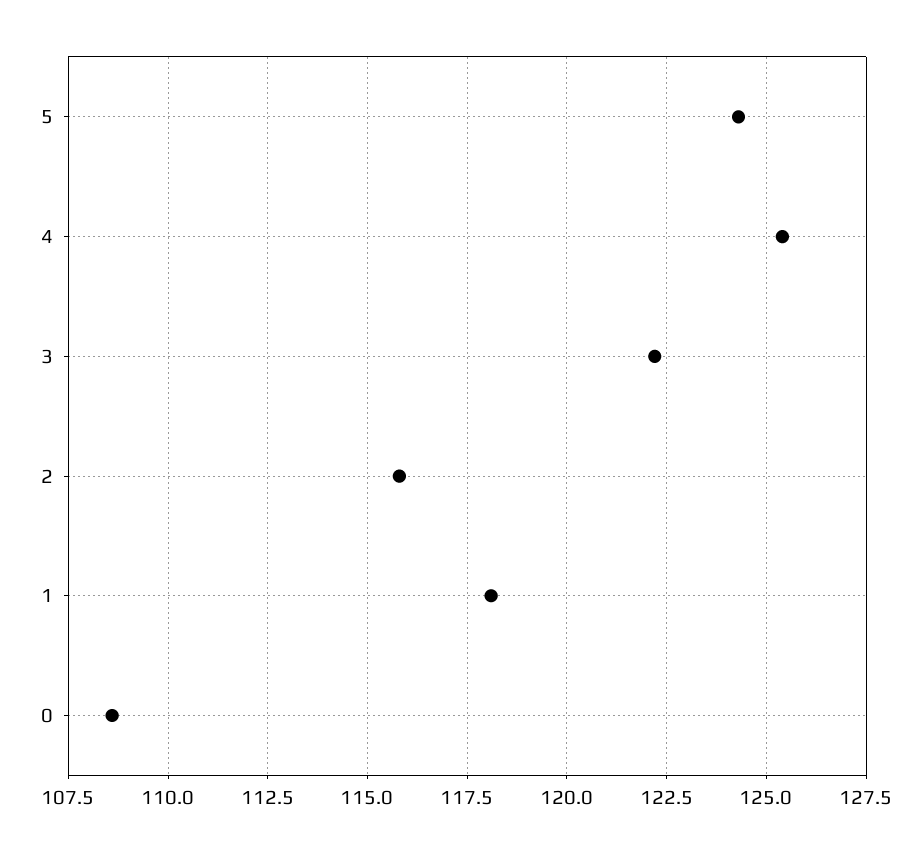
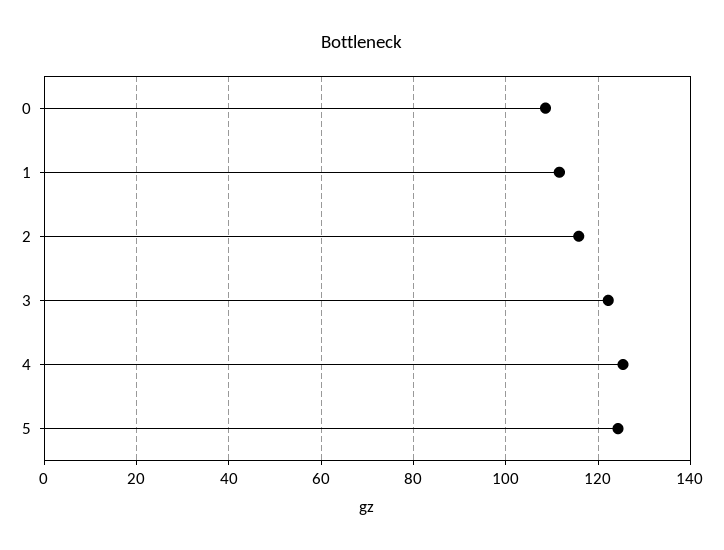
  {
    "5": 124.5,
    "4": 125.5,
    "3": 122,
    "2": 116,
-   "1": 118,
+   "1": 112,
    "0": 108.5
  }

